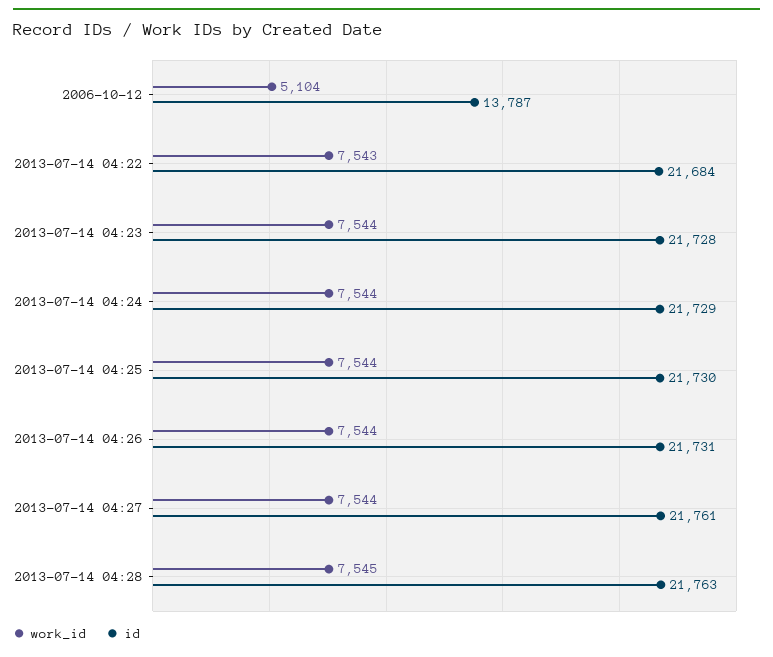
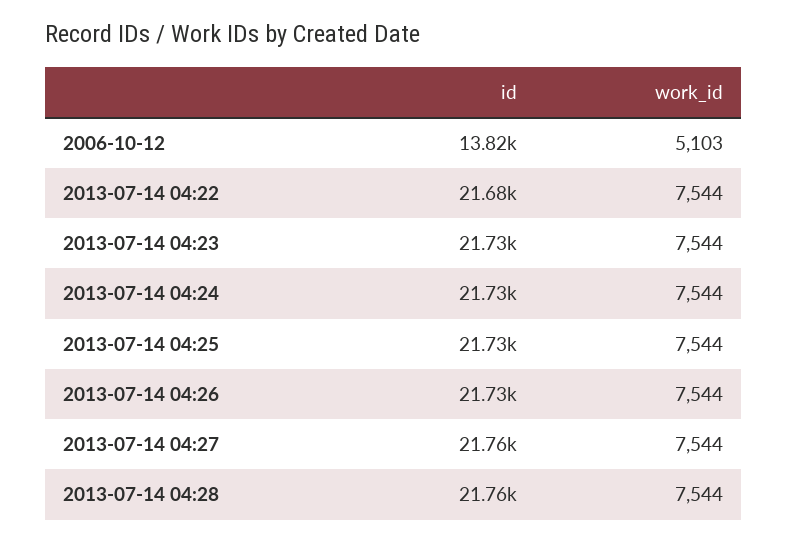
  {
    "work_id": {
-     "2006-10-12": 5104,
+     "2006-10-12": 5103,
-     "2013-07-14 04:22": 7543,
+     "2013-07-14 04:22": 7544,
      "2013-07-14 04:23": 7544,
      "2013-07-14 04:24": 7544,
      "2013-07-14 04:25": 7544,
      "2013-07-14 04:26": 7544,
      "2013-07-14 04:27": 7544,
-     "2013-07-14 04:28": 7545
+     "2013-07-14 04:28": 7544
    },
    "id": {
-     "2006-10-12": 13787,
+     "2006-10-12": 13820,
      "2013-07-14 04:22": 21684,
      "2013-07-14 04:23": 21728,
      "2013-07-14 04:24": 21729,
      "2013-07-14 04:25": 21730,
      "2013-07-14 04:26": 21731,
      "2013-07-14 04:27": 21761,
      "2013-07-14 04:28": 21763
    }
  }

